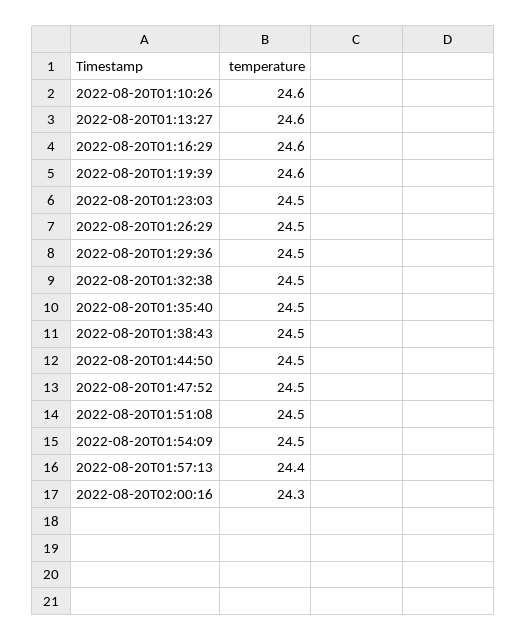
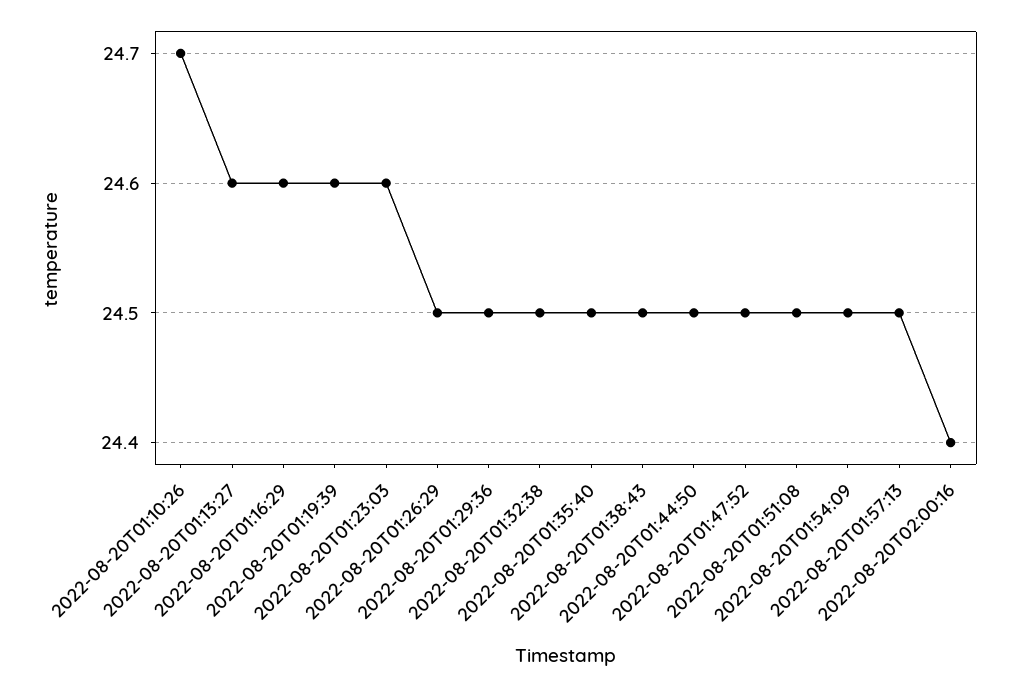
  {
-   "2022-08-20T01:10:26": 24.6,
+   "2022-08-20T01:10:26": 24.7,
    "2022-08-20T01:13:27": 24.6,
    "2022-08-20T01:16:29": 24.6,
    "2022-08-20T01:19:39": 24.6,
-   "2022-08-20T01:23:03": 24.5,
+   "2022-08-20T01:23:03": 24.6,
    "2022-08-20T01:26:29": 24.5,
    "2022-08-20T01:29:36": 24.5,
    "2022-08-20T01:32:38": 24.5,
    "2022-08-20T01:35:40": 24.5,
    "2022-08-20T01:38:43": 24.5,
    "2022-08-20T01:44:50": 24.5,
    "2022-08-20T01:47:52": 24.5,
    "2022-08-20T01:51:08": 24.5,
    "2022-08-20T01:54:09": 24.5,
-   "2022-08-20T01:57:13": 24.4,
+   "2022-08-20T01:57:13": 24.5,
-   "2022-08-20T02:00:16": 24.3
+   "2022-08-20T02:00:16": 24.4
  }

